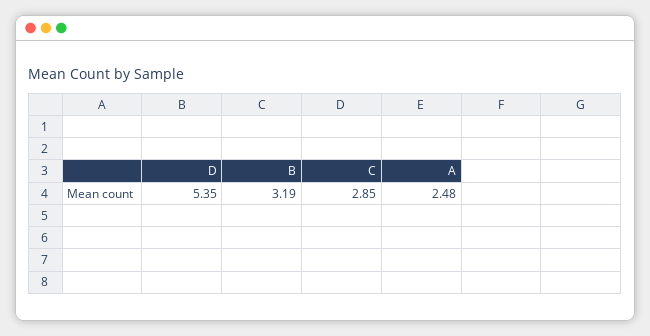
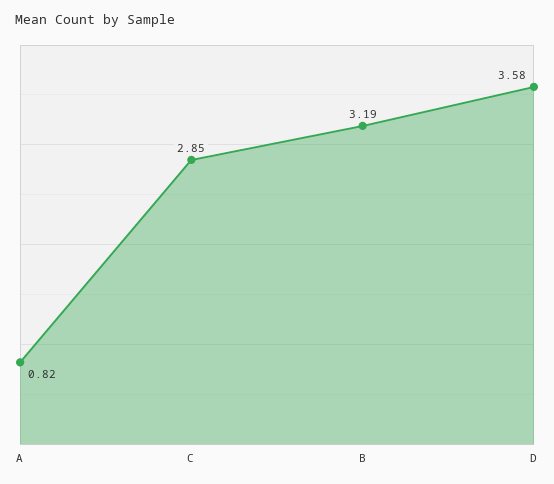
  {
-   "D": 5.35,
+   "D": 3.58,
    "B": 3.19,
    "C": 2.85,
-   "A": 2.48
+   "A": 0.82
  }

